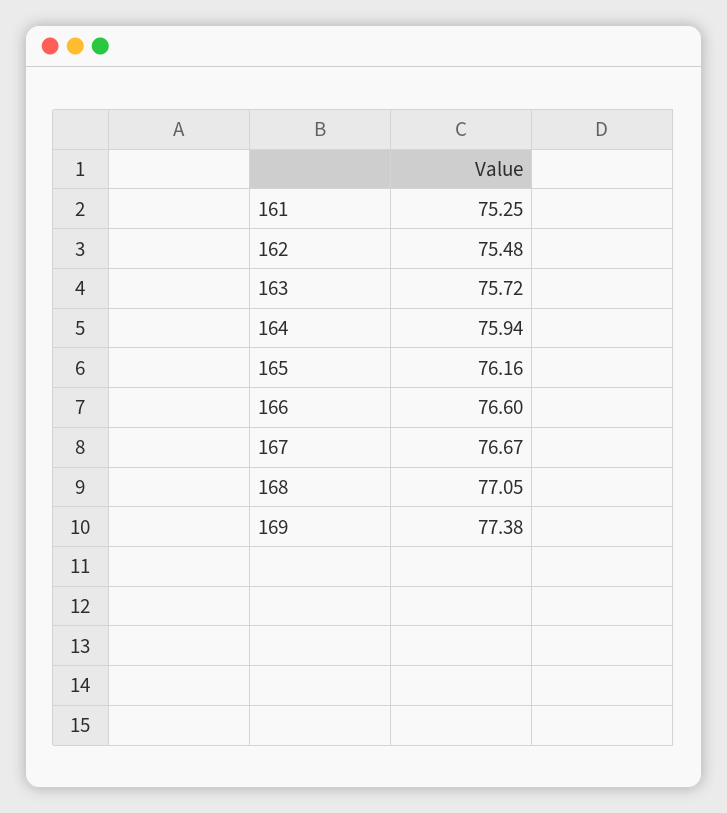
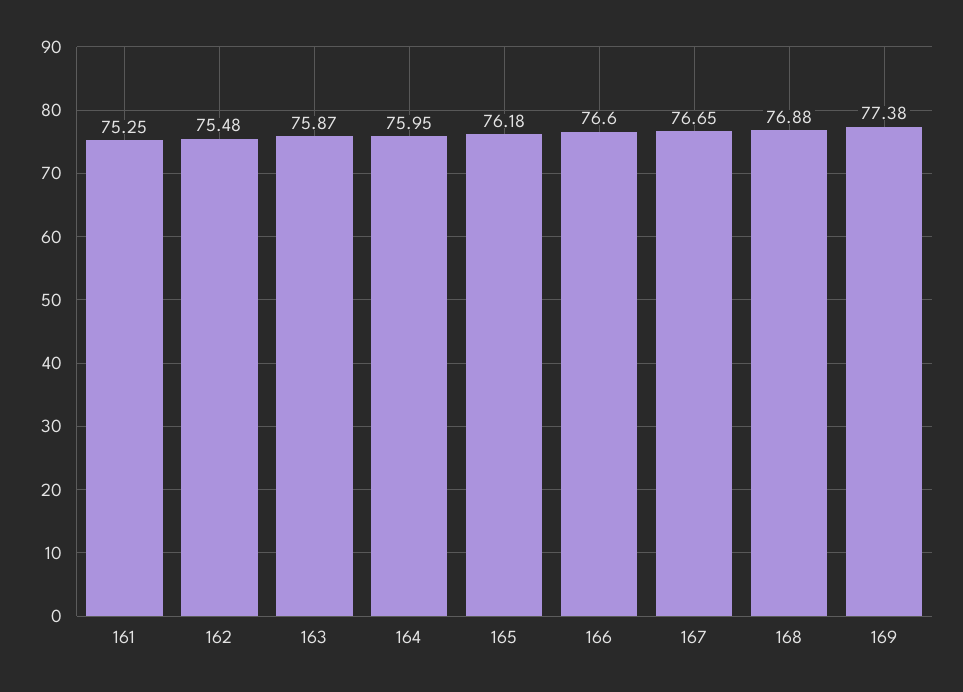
  {
    "161": 75.25,
    "162": 75.48,
-   "163": 75.72,
+   "163": 75.87,
-   "164": 75.94,
+   "164": 75.95,
-   "165": 76.16,
+   "165": 76.18,
    "166": 76.6,
-   "167": 76.67,
+   "167": 76.65,
-   "168": 77.05,
+   "168": 76.88,
    "169": 77.38
  }

